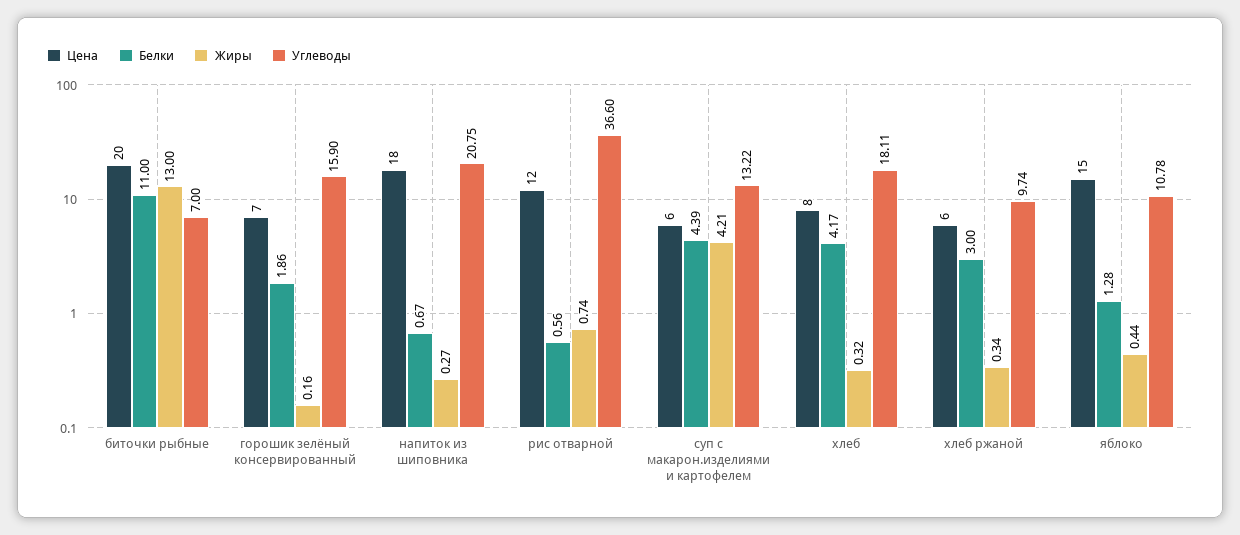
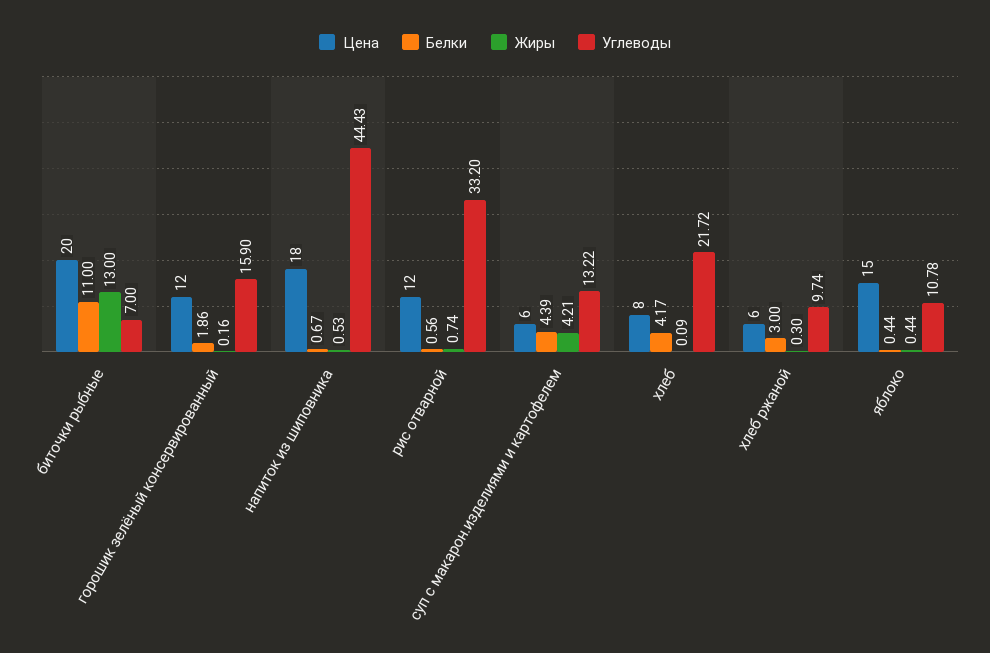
  {
    "Цена": {
      "биточки рыбные": 20,
-     "горошик зелёный консервированный": 7,
+     "горошик зелёный консервированный": 12,
      "напиток из шиповника": 18,
      "рис отварной": 12,
      "суп с макарон.изделиями и картофелем": 6,
      "хлеб": 8,
      "хлеб ржаной": 6,
      "яблоко": 15
    },
    "Белки": {
      "биточки рыбные": 11,
      "горошик зелёный консервированный": 1.86,
      "напиток из шиповника": 0.67,
      "рис отварной": 0.56,
      "суп с макарон.изделиями и картофелем": 4.39,
      "хлеб": 4.17,
      "хлеб ржаной": 3,
-     "яблоко": 1.28
+     "яблоко": 0.44
    },
    "Жиры": {
      "биточки рыбные": 13,
      "горошик зелёный консервированный": 0.16,
-     "напиток из шиповника": 0.27,
+     "напиток из шиповника": 0.53,
      "рис отварной": 0.74,
      "суп с макарон.изделиями и картофелем": 4.21,
-     "хлеб": 0.32,
+     "хлеб": 0.09,
-     "хлеб ржаной": 0.34,
+     "хлеб ржаной": 0.3,
      "яблоко": 0.44
    },
    "Углеводы": {
      "биточки рыбные": 7,
      "горошик зелёный консервированный": 15.9,
-     "напиток из шиповника": 20.75,
+     "напиток из шиповника": 44.43,
-     "рис отварной": 36.6,
+     "рис отварной": 33.2,
      "суп с макарон.изделиями и картофелем": 13.22,
-     "хлеб": 18.11,
+     "хлеб": 21.72,
      "хлеб ржаной": 9.74,
      "яблоко": 10.78
    }
  }

